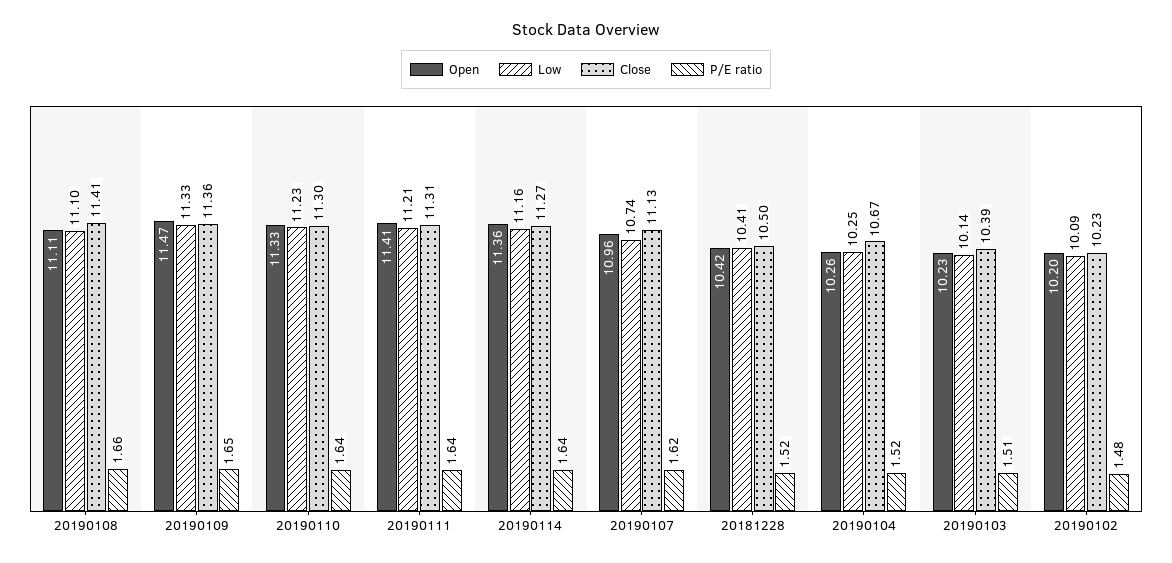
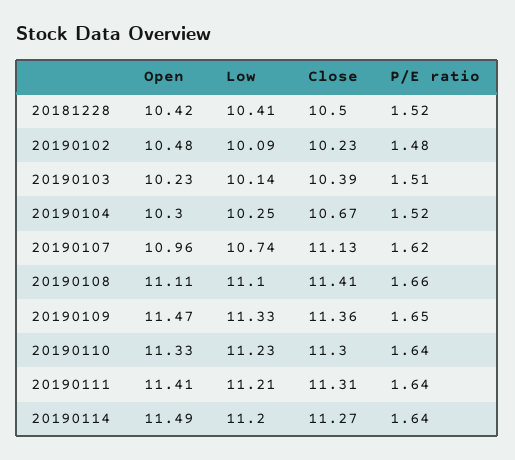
  {
    "Open": {
      "20190108": 11.11,
      "20190109": 11.47,
      "20190110": 11.33,
      "20190111": 11.41,
-     "20190114": 11.36,
+     "20190114": 11.49,
      "20190107": 10.96,
      "20181228": 10.42,
-     "20190104": 10.26,
+     "20190104": 10.3,
      "20190103": 10.23,
-     "20190102": 10.2
+     "20190102": 10.48
    },
    "Low": {
      "20190108": 11.1,
      "20190109": 11.33,
      "20190110": 11.23,
      "20190111": 11.21,
-     "20190114": 11.16,
+     "20190114": 11.2,
      "20190107": 10.74,
      "20181228": 10.41,
      "20190104": 10.25,
      "20190103": 10.14,
      "20190102": 10.09
    },
    "Close": {
      "20190108": 11.41,
      "20190109": 11.36,
      "20190110": 11.3,
      "20190111": 11.31,
      "20190114": 11.27,
      "20190107": 11.13,
      "20181228": 10.5,
      "20190104": 10.67,
      "20190103": 10.39,
      "20190102": 10.23
    },
    "P/E ratio": {
      "20190108": 1.66,
      "20190109": 1.65,
      "20190110": 1.64,
      "20190111": 1.64,
      "20190114": 1.64,
      "20190107": 1.62,
      "20181228": 1.52,
      "20190104": 1.52,
      "20190103": 1.51,
      "20190102": 1.48
    }
  }

